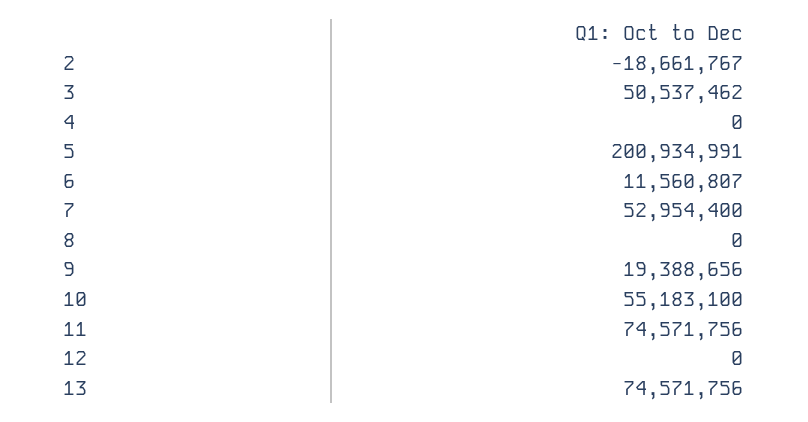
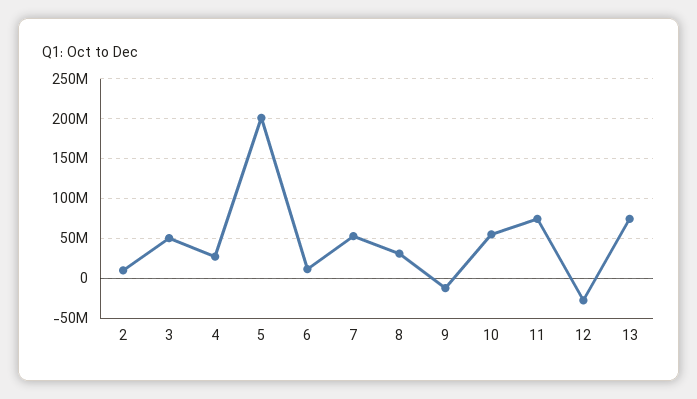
  {
-   "2": -18661767,
+   "2": 10000000,
    "3": 50537462,
-   "4": 0,
+   "4": 30000000,
    "5": 200934991,
    "6": 11560807,
    "7": 52954400,
-   "8": 0,
+   "8": 30000000,
-   "9": 19388656,
+   "9": -10000000,
    "10": 55183100,
    "11": 74571756,
-   "12": 0,
+   "12": -30000000,
    "13": 74571756
  }

